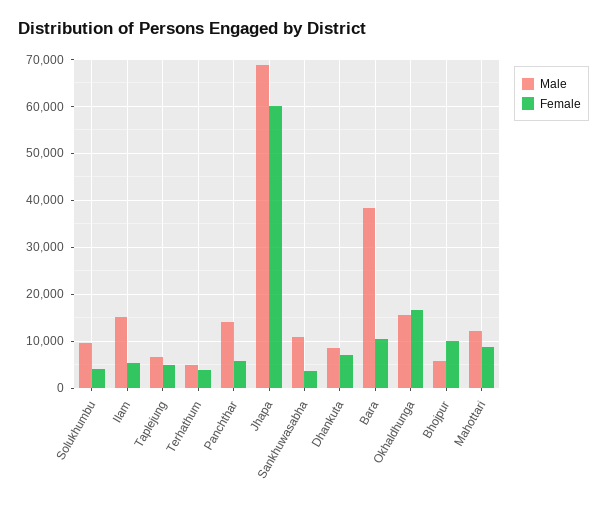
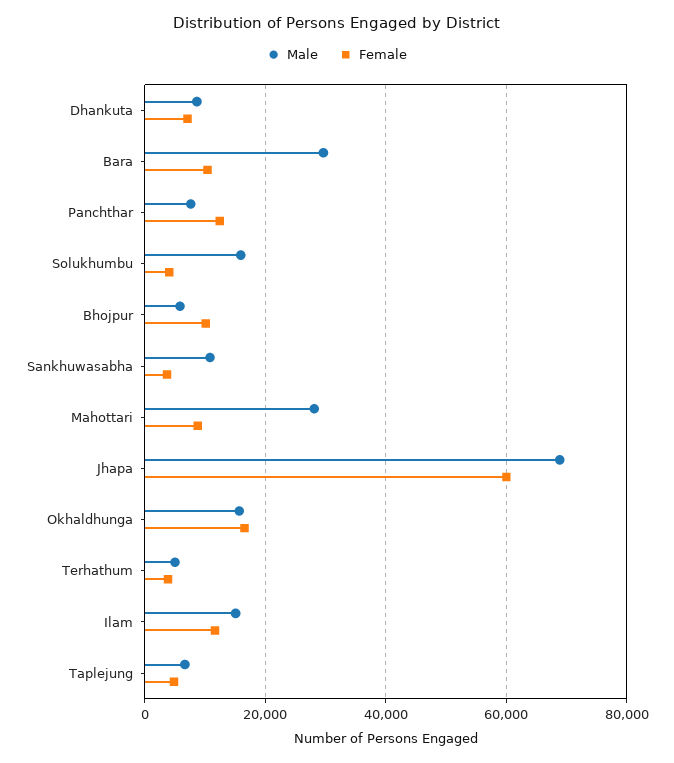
  {
    "Male": {
-     "Solukhumbu": 10000,
+     "Solukhumbu": 16000,
      "Ilam": 16000,
      "Taplejung": 6000,
      "Terhathum": 6000,
-     "Panchthar": 14000,
+     "Panchthar": 8000,
      "Jhapa": 68000,
      "Sankhuwasabha": 10000,
      "Dhankuta": 8000,
-     "Bara": 38000,
+     "Bara": 30000,
      "Okhaldhunga": 16000,
      "Bhojpur": 6000,
-     "Mahottari": 12000
+     "Mahottari": 28000
    },
    "Female": {
      "Solukhumbu": 4000,
-     "Ilam": 6000,
+     "Ilam": 12000,
      "Taplejung": 4000,
      "Terhathum": 4000,
-     "Panchthar": 6000,
+     "Panchthar": 12000,
      "Jhapa": 60000,
      "Sankhuwasabha": 4000,
      "Dhankuta": 8000,
      "Bara": 10000,
      "Okhaldhunga": 16000,
      "Bhojpur": 10000,
      "Mahottari": 8000
    }
  }

